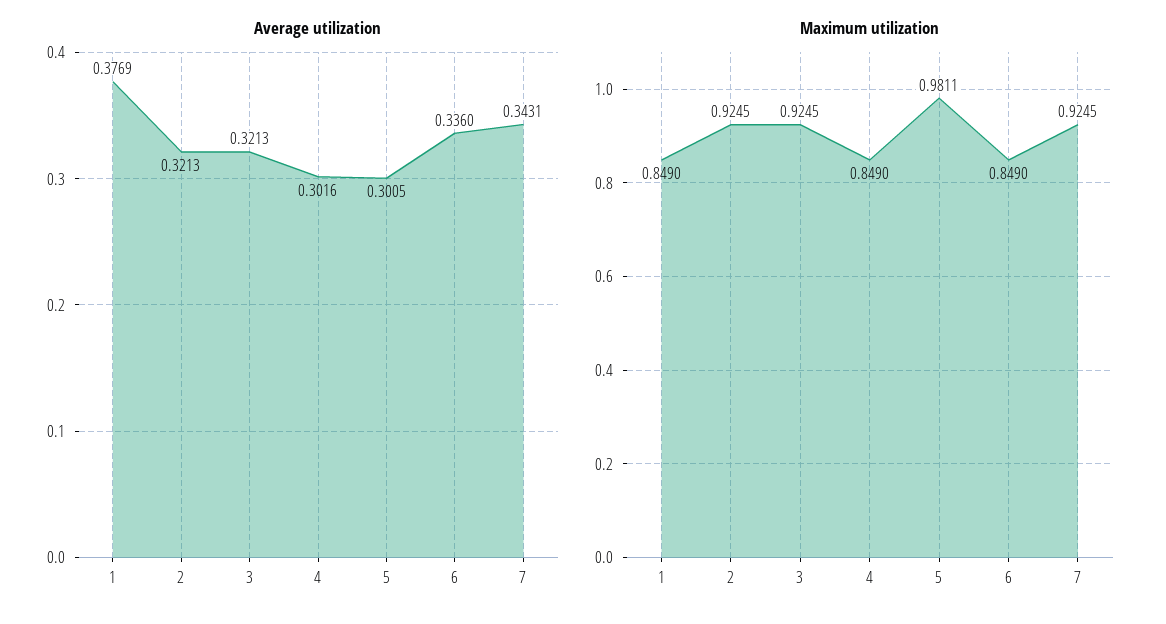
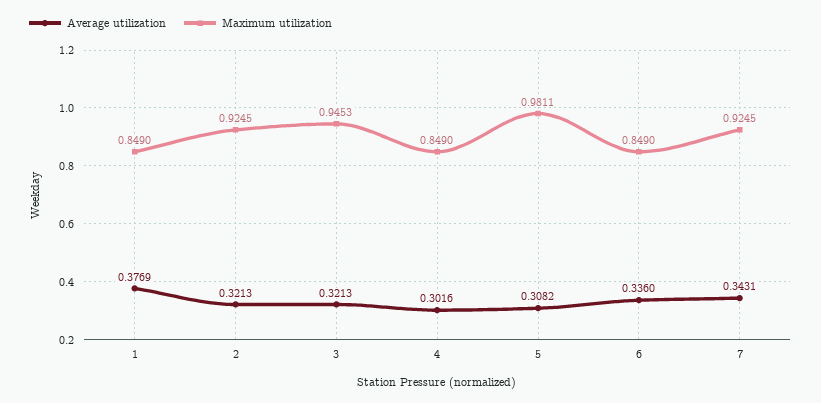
  {
    "Average utilization": {
      "1": 0.3769,
      "2": 0.3213,
      "3": 0.3213,
      "4": 0.3016,
-     "5": 0.3005,
+     "5": 0.3082,
      "6": 0.336,
      "7": 0.3431
    },
    "Maximum utilization": {
      "1": 0.849,
      "2": 0.9245,
-     "3": 0.9245,
+     "3": 0.9453,
      "4": 0.849,
      "5": 0.9811,
      "6": 0.849,
      "7": 0.9245
    }
  }

